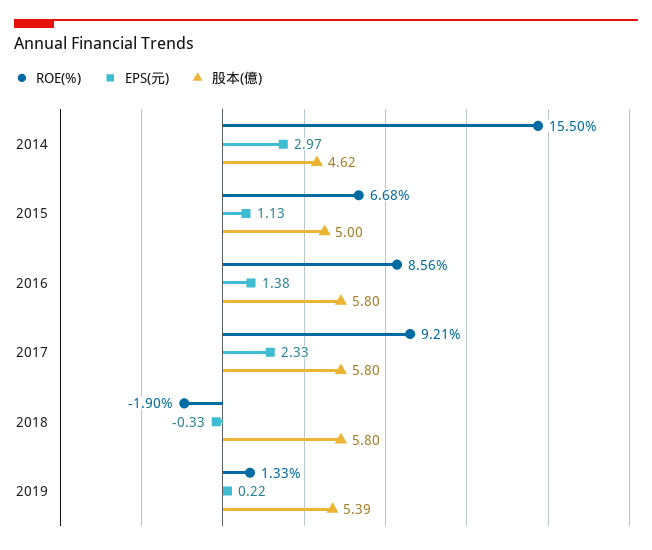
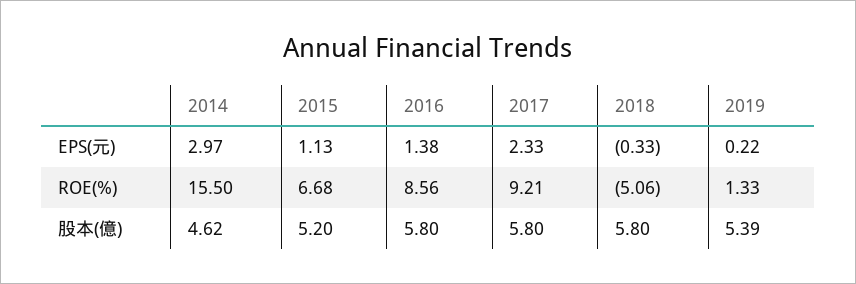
  {
    "ROE(%)": {
      "2014": 15.5,
      "2015": 6.68,
      "2016": 8.56,
      "2017": 9.21,
-     "2018": -1.9,
+     "2018": -5.06,
      "2019": 1.33
    },
    "EPS(元)": {
      "2014": 2.97,
      "2015": 1.13,
      "2016": 1.38,
      "2017": 2.33,
      "2018": -0.33,
      "2019": 0.22
    },
    "股本(億)": {
      "2014": 4.62,
-     "2015": 5,
+     "2015": 5.2,
      "2016": 5.8,
      "2017": 5.8,
      "2018": 5.8,
      "2019": 5.39
    }
  }

